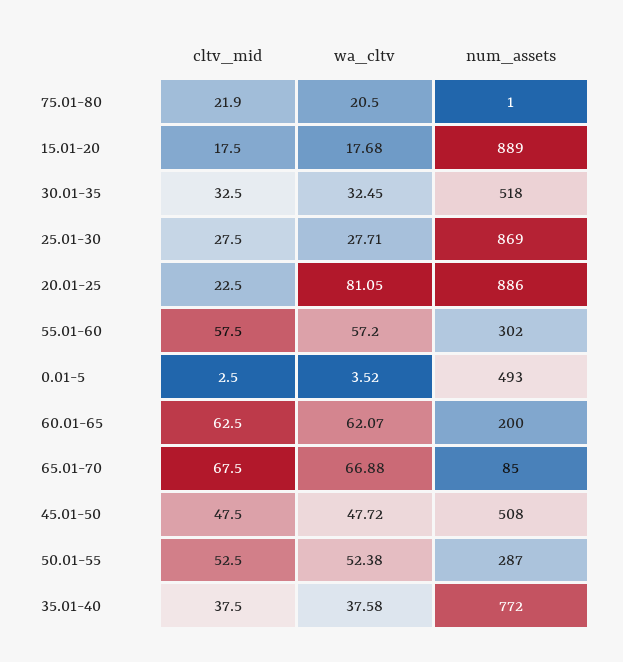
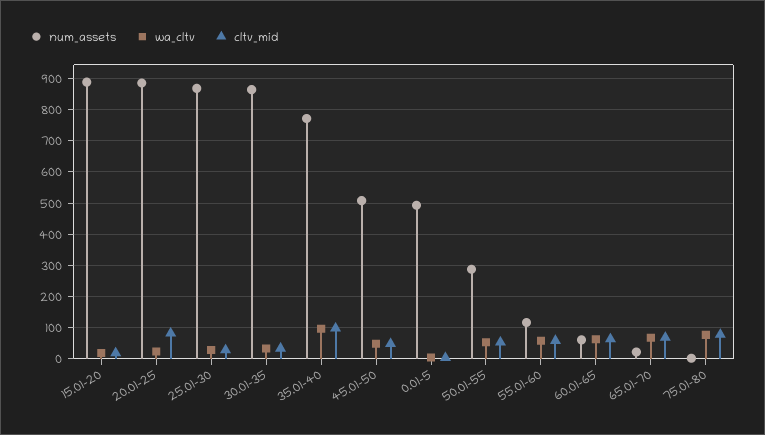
  {
    "cltv_mid": {
-     "75.01-80": 21.9,
+     "75.01-80": 80,
      "15.01-20": 17.5,
      "30.01-35": 32.5,
      "25.01-30": 27.5,
-     "20.01-25": 22.5,
+     "20.01-25": 80,
      "55.01-60": 57.5,
      "0.01-5": 2.5,
      "60.01-65": 62.5,
      "65.01-70": 67.5,
      "45.01-50": 47.5,
      "50.01-55": 52.5,
-     "35.01-40": 37.5
+     "35.01-40": 100
    },
    "wa_cltv": {
-     "75.01-80": 20.5,
+     "75.01-80": 80,
      "15.01-20": 17.68,
      "30.01-35": 32.45,
      "25.01-30": 27.71,
-     "20.01-25": 81.05,
+     "20.01-25": 20,
      "55.01-60": 57.2,
      "0.01-5": 3.52,
      "60.01-65": 62.07,
      "65.01-70": 66.88,
      "45.01-50": 47.72,
      "50.01-55": 52.38,
-     "35.01-40": 37.58
+     "35.01-40": 100
    },
    "num_assets": {
      "75.01-80": 1,
      "15.01-20": 889,
-     "30.01-35": 518,
+     "30.01-35": 860,
      "25.01-30": 869,
      "20.01-25": 886,
-     "55.01-60": 302,
+     "55.01-60": 120,
      "0.01-5": 493,
-     "60.01-65": 200,
+     "60.01-65": 60,
-     "65.01-70": 85,
+     "65.01-70": 20,
      "45.01-50": 508,
      "50.01-55": 287,
      "35.01-40": 772
    }
  }

